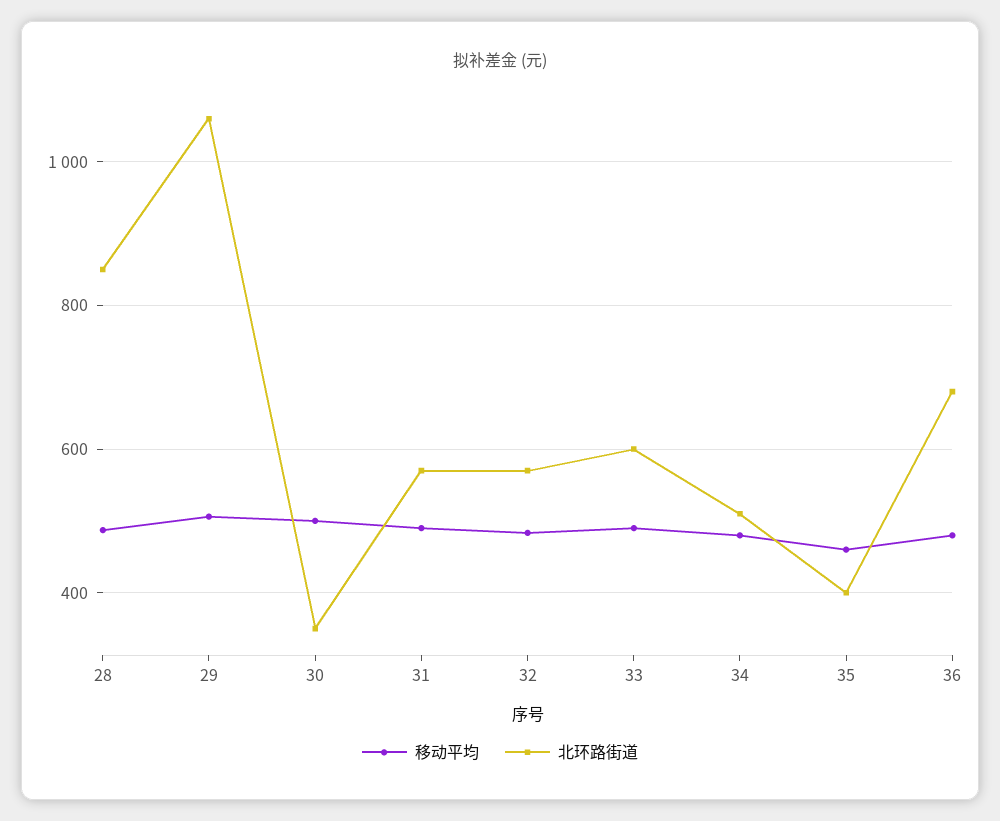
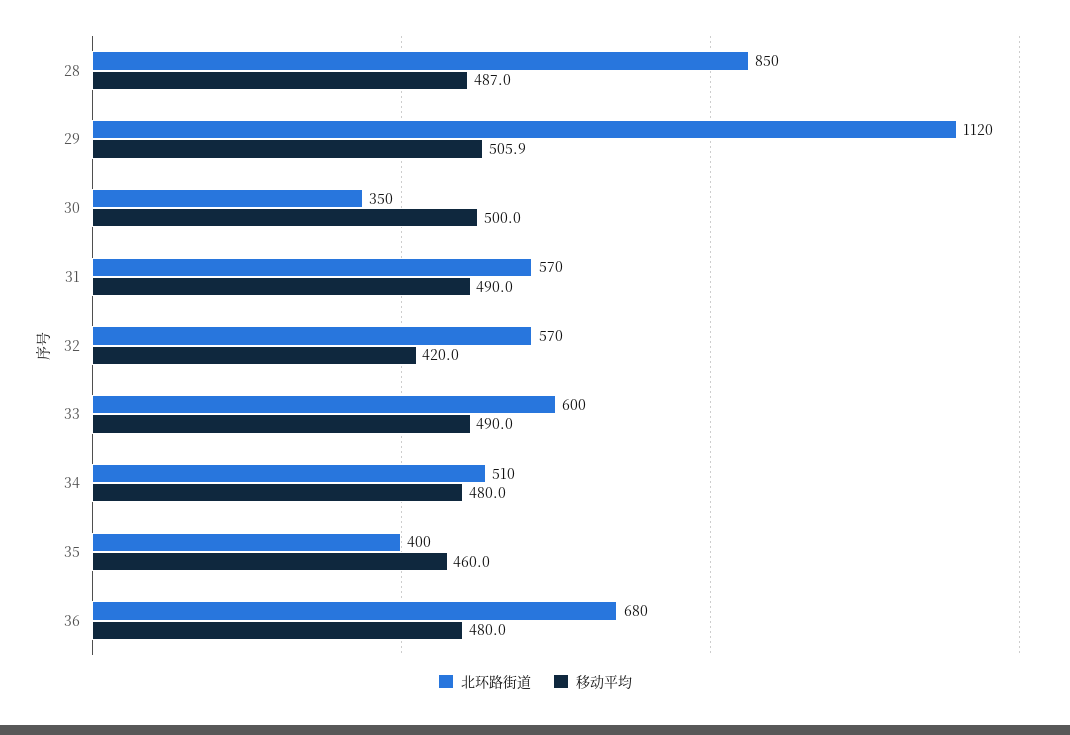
  {
    "移动平均": {
      "28": 487,
      "29": 505.9,
      "30": 500,
      "31": 490,
-     "32": 480,
+     "32": 420,
      "33": 490,
      "34": 480,
      "35": 460,
      "36": 480
    },
    "北环路街道": {
      "28": 850,
-     "29": 1060,
+     "29": 1120,
      "30": 350,
      "31": 570,
      "32": 570,
      "33": 600,
      "34": 510,
      "35": 400,
      "36": 680
    }
  }

